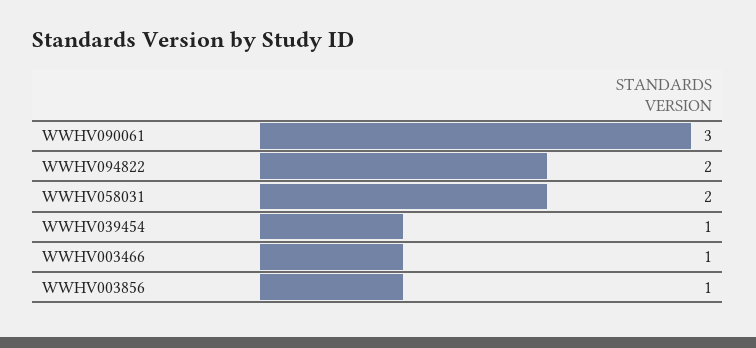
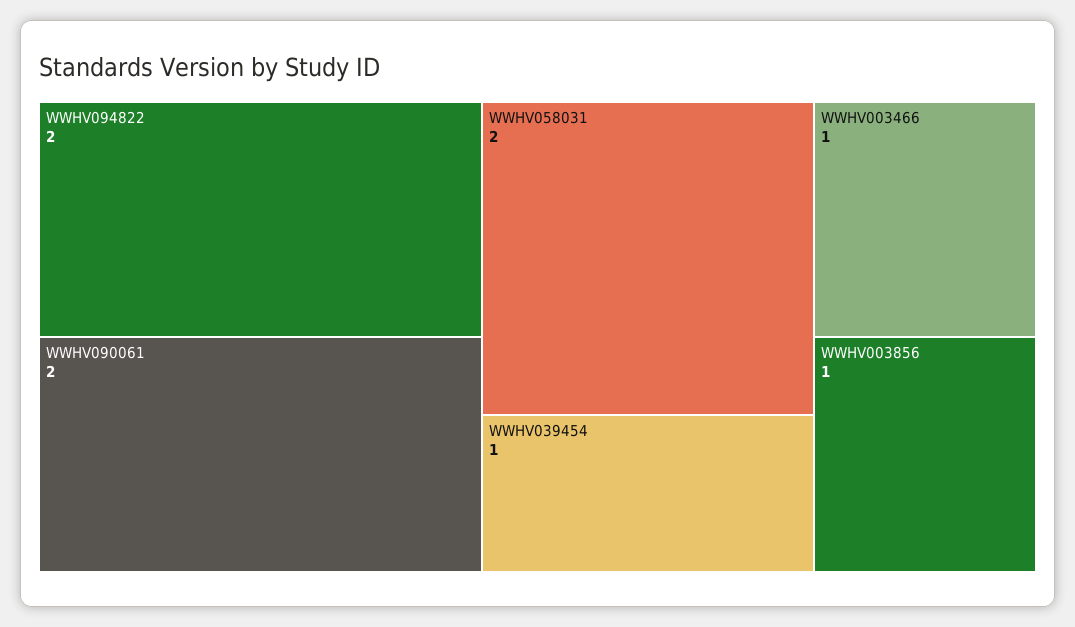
  {
-   "WWHV090061": 3,
+   "WWHV090061": 2,
    "WWHV094822": 2,
    "WWHV058031": 2,
    "WWHV039454": 1,
    "WWHV003466": 1,
    "WWHV003856": 1
  }

